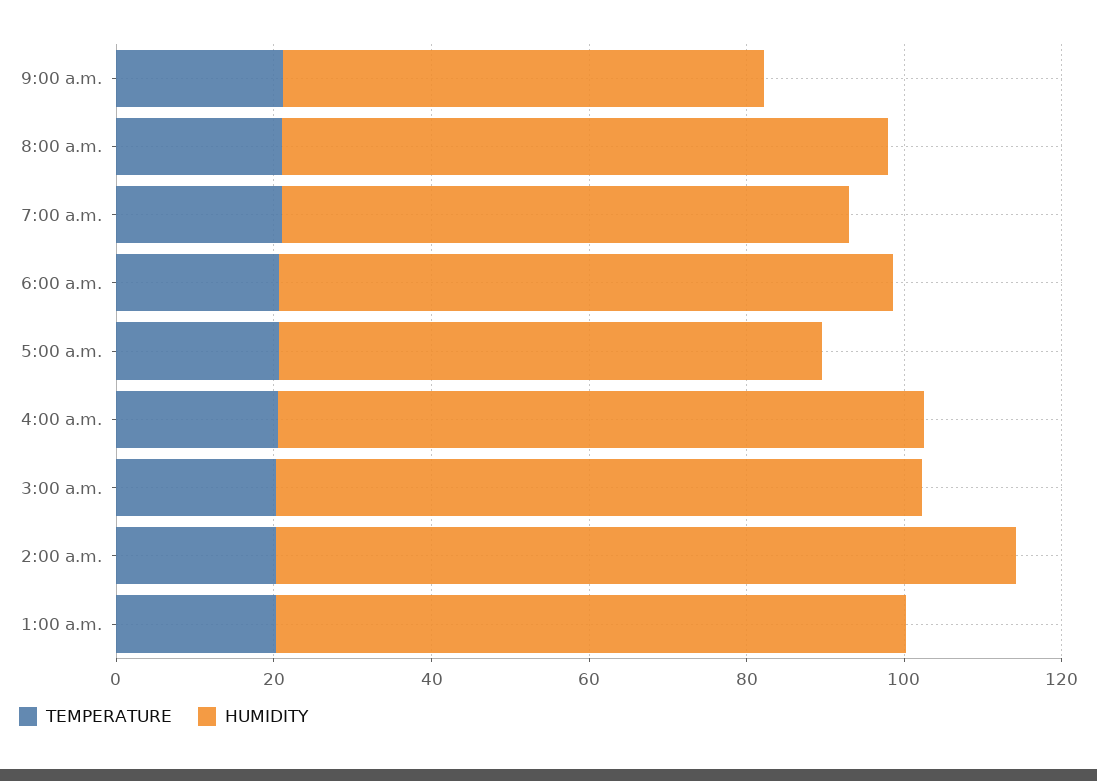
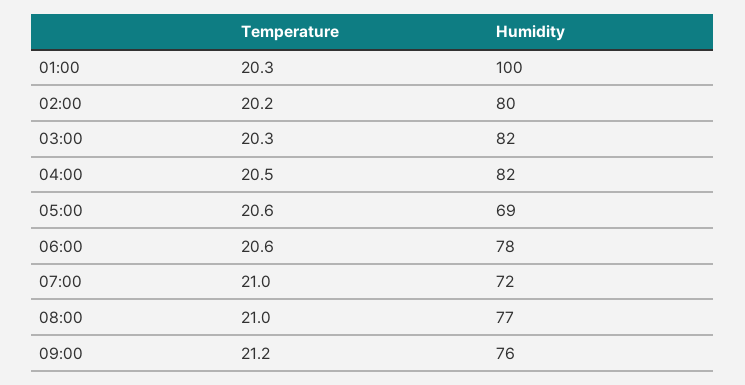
  {
    "TEMPERATURE": {
      "9:00 a.m.": 21.2,
      "8:00 a.m.": 21,
      "7:00 a.m.": 21,
      "6:00 a.m.": 20.6,
      "5:00 a.m.": 20.6,
      "4:00 a.m.": 20.5,
      "3:00 a.m.": 20.3,
      "2:00 a.m.": 20.2,
      "1:00 a.m.": 20.3
    },
    "HUMIDITY": {
-     "9:00 a.m.": 60,
+     "9:00 a.m.": 76,
      "8:00 a.m.": 77,
      "7:00 a.m.": 72,
      "6:00 a.m.": 78,
      "5:00 a.m.": 69,
      "4:00 a.m.": 82,
      "3:00 a.m.": 82,
-     "2:00 a.m.": 95,
+     "2:00 a.m.": 80,
-     "1:00 a.m.": 80
+     "1:00 a.m.": 100
    }
  }

